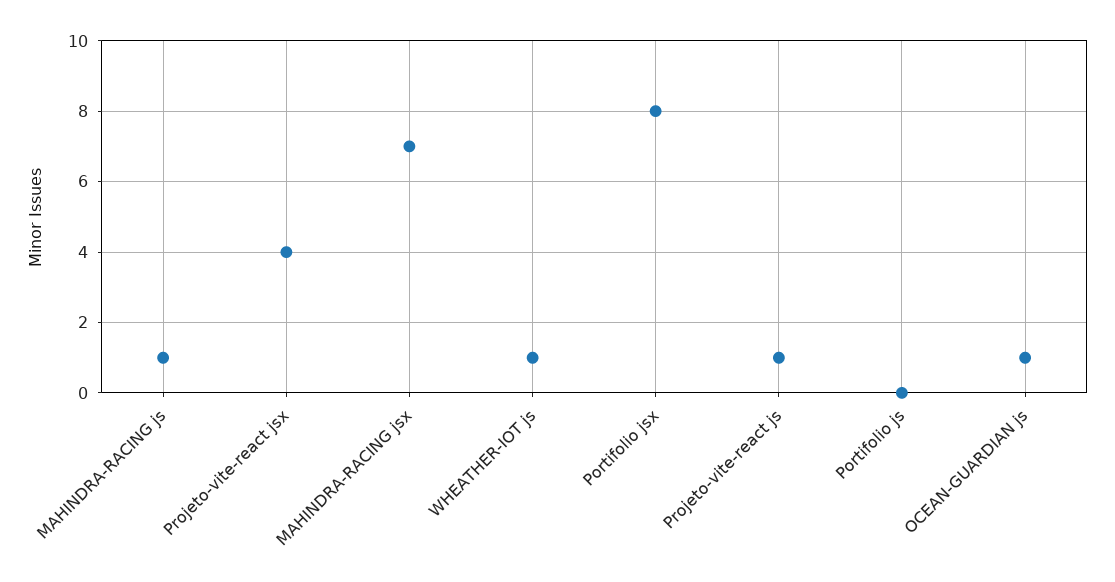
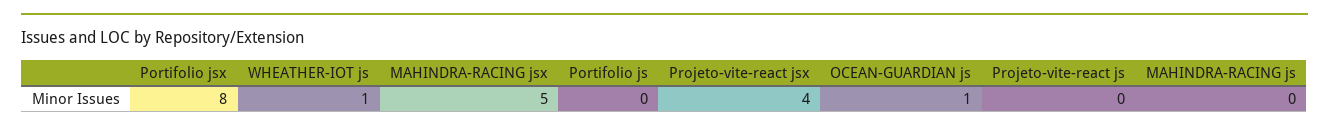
  {
-   "MAHINDRA-RACING js": 1,
+   "MAHINDRA-RACING js": 0,
    "Projeto-vite-react jsx": 4,
-   "MAHINDRA-RACING jsx": 7,
+   "MAHINDRA-RACING jsx": 5,
    "WHEATHER-IOT js": 1,
    "Portifolio jsx": 8,
-   "Projeto-vite-react js": 1,
+   "Projeto-vite-react js": 0,
    "Portifolio js": 0,
    "OCEAN-GUARDIAN js": 1
  }

